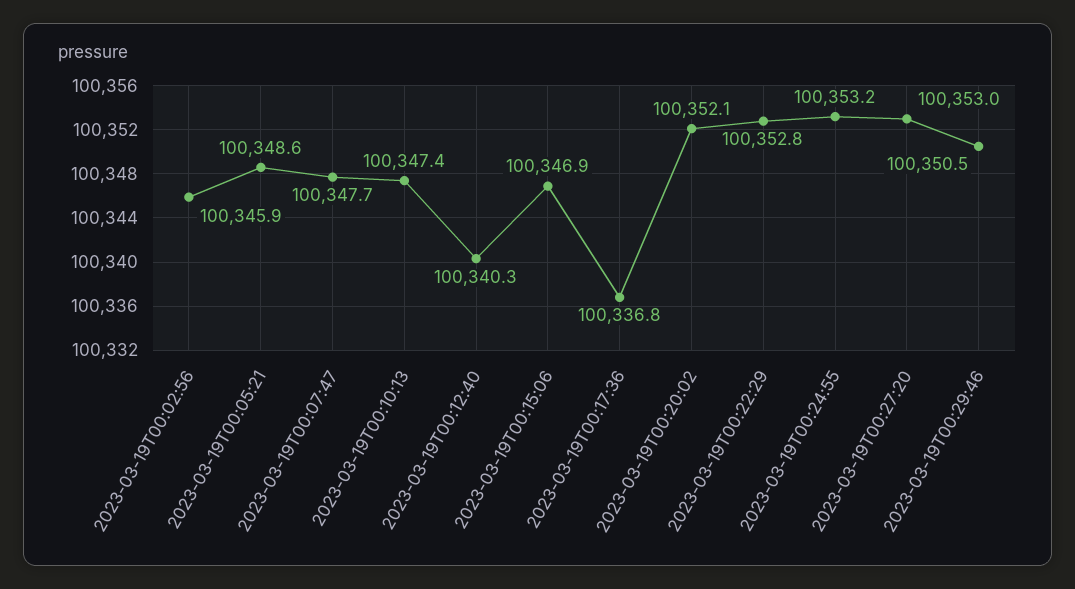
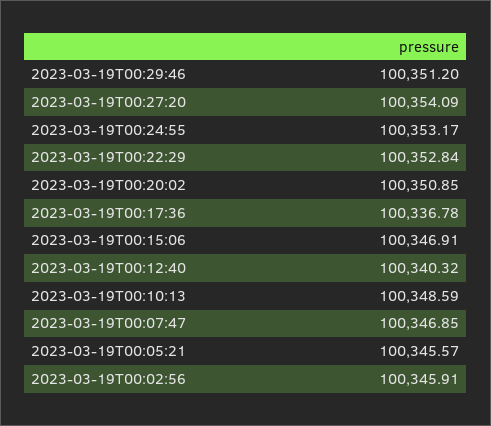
  {
    "2023-03-19T00:02:56": 100345.91,
-   "2023-03-19T00:05:21": 100348.6,
+   "2023-03-19T00:05:21": 100345.57,
-   "2023-03-19T00:07:47": 100347.7,
+   "2023-03-19T00:07:47": 100346.85,
-   "2023-03-19T00:10:13": 100347.4,
+   "2023-03-19T00:10:13": 100348.59,
    "2023-03-19T00:12:40": 100340.32,
    "2023-03-19T00:15:06": 100346.91,
    "2023-03-19T00:17:36": 100336.78,
-   "2023-03-19T00:20:02": 100352.1,
+   "2023-03-19T00:20:02": 100350.85,
    "2023-03-19T00:22:29": 100352.84,
    "2023-03-19T00:24:55": 100353.17,
-   "2023-03-19T00:27:20": 100353,
+   "2023-03-19T00:27:20": 100354.09,
-   "2023-03-19T00:29:46": 100350.5
+   "2023-03-19T00:29:46": 100351.2
  }

